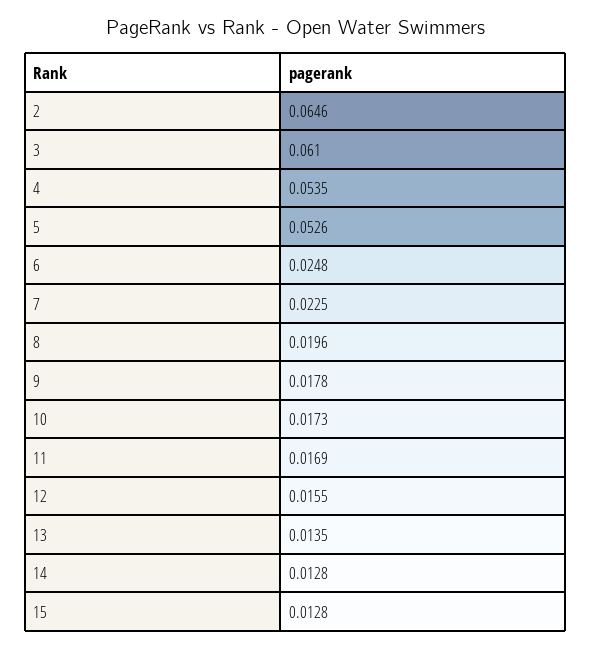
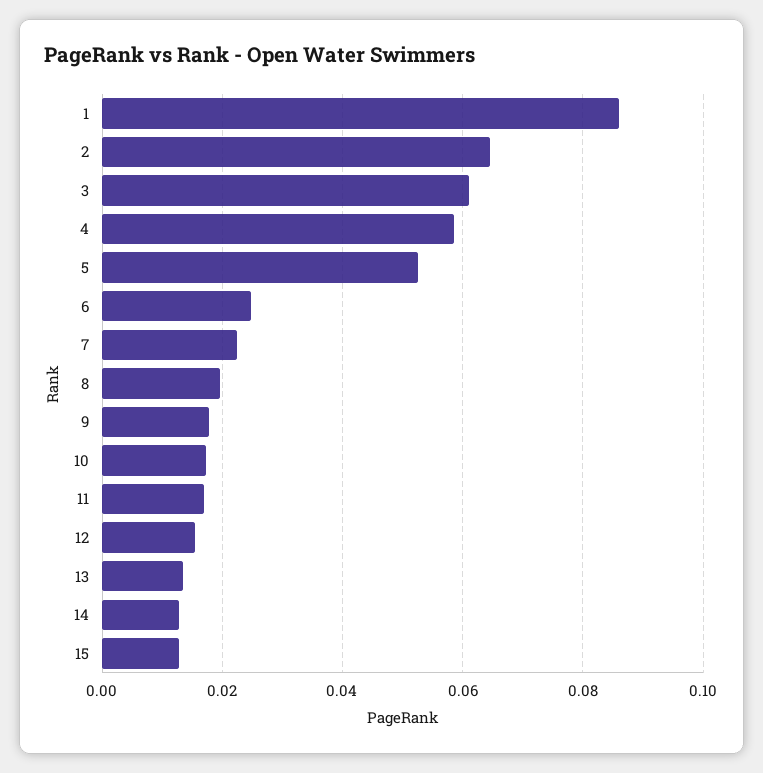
  {
    "2": 0.0646,
    "3": 0.061,
-   "4": 0.0535,
+   "4": 0.058,
    "5": 0.0526,
    "6": 0.0248,
    "7": 0.0225,
    "8": 0.0196,
    "9": 0.0178,
    "10": 0.0173,
    "11": 0.0169,
    "12": 0.0155,
    "13": 0.0135,
    "14": 0.0128,
-   "15": 0.0128
+   "15": 0.0128,
+   "1": 0.086
  }

